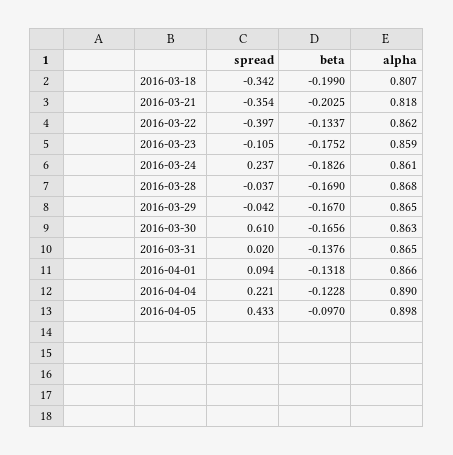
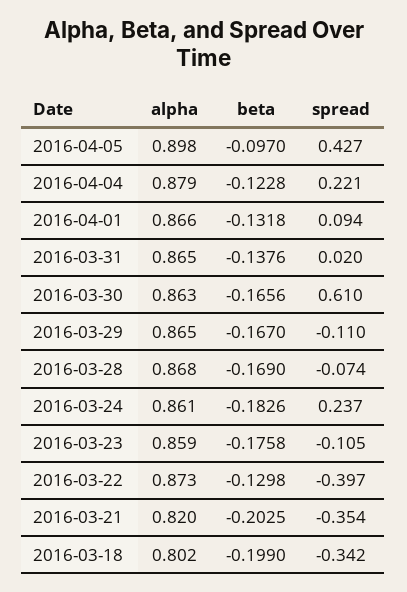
  {
    "spread": {
      "2016-03-18": -0.342,
      "2016-03-21": -0.354,
      "2016-03-22": -0.397,
      "2016-03-23": -0.105,
      "2016-03-24": 0.237,
-     "2016-03-28": -0.037,
+     "2016-03-28": -0.074,
-     "2016-03-29": -0.042,
+     "2016-03-29": -0.11,
      "2016-03-30": 0.61,
      "2016-03-31": 0.02,
      "2016-04-01": 0.094,
      "2016-04-04": 0.221,
-     "2016-04-05": 0.433
+     "2016-04-05": 0.427
    },
    "beta": {
      "2016-03-18": -0.199,
      "2016-03-21": -0.2025,
-     "2016-03-22": -0.1337,
+     "2016-03-22": -0.1298,
-     "2016-03-23": -0.1752,
+     "2016-03-23": -0.1758,
      "2016-03-24": -0.1826,
      "2016-03-28": -0.169,
      "2016-03-29": -0.167,
      "2016-03-30": -0.1656,
      "2016-03-31": -0.1376,
      "2016-04-01": -0.1318,
      "2016-04-04": -0.1228,
      "2016-04-05": -0.097
    },
    "alpha": {
-     "2016-03-18": 0.807,
+     "2016-03-18": 0.802,
-     "2016-03-21": 0.818,
+     "2016-03-21": 0.82,
-     "2016-03-22": 0.862,
+     "2016-03-22": 0.873,
      "2016-03-23": 0.859,
      "2016-03-24": 0.861,
      "2016-03-28": 0.868,
      "2016-03-29": 0.865,
      "2016-03-30": 0.863,
      "2016-03-31": 0.865,
      "2016-04-01": 0.866,
-     "2016-04-04": 0.89,
+     "2016-04-04": 0.879,
      "2016-04-05": 0.898
    }
  }

